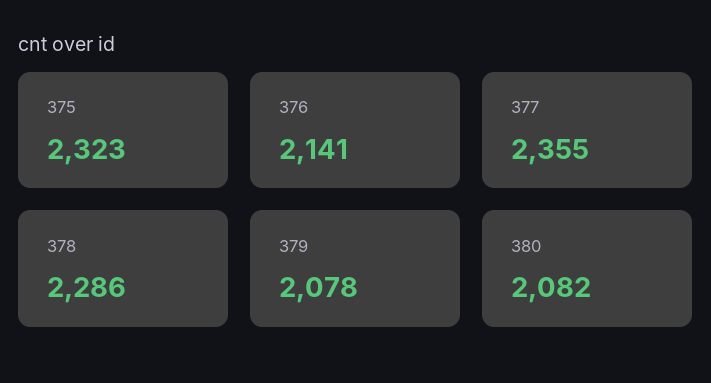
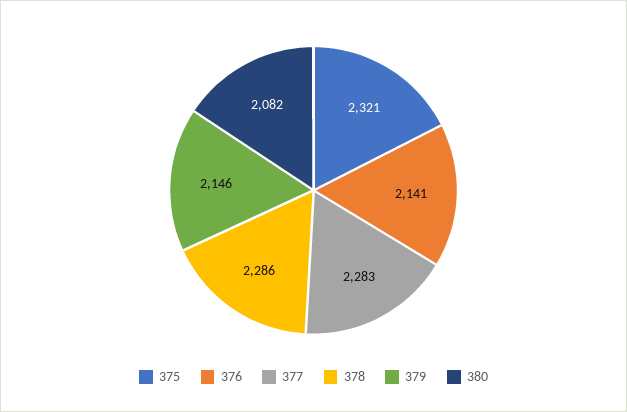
  {
-   "375": 2323,
+   "375": 2321,
    "376": 2141,
-   "377": 2355,
+   "377": 2283,
    "378": 2286,
-   "379": 2078,
+   "379": 2146,
    "380": 2082
  }

